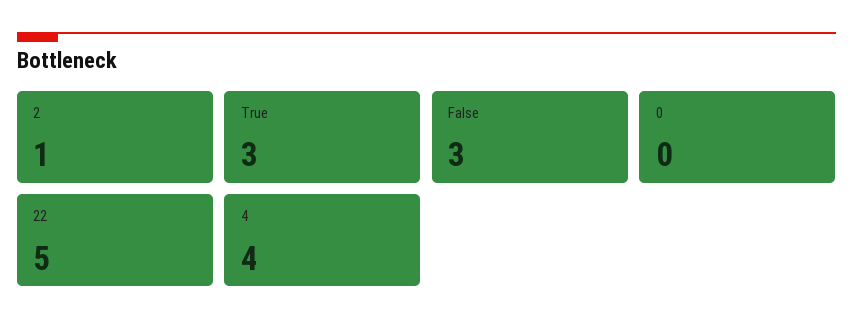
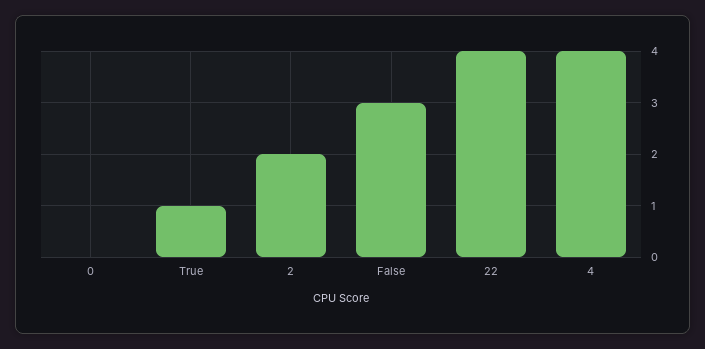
  {
-   "2": 1,
+   "2": 2,
-   "True": 3,
+   "True": 1,
    "False": 3,
    "0": 0,
-   "22": 5,
+   "22": 4,
    "4": 4
  }

